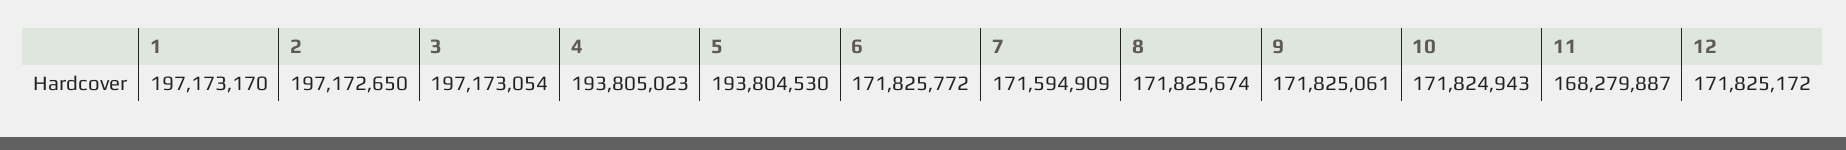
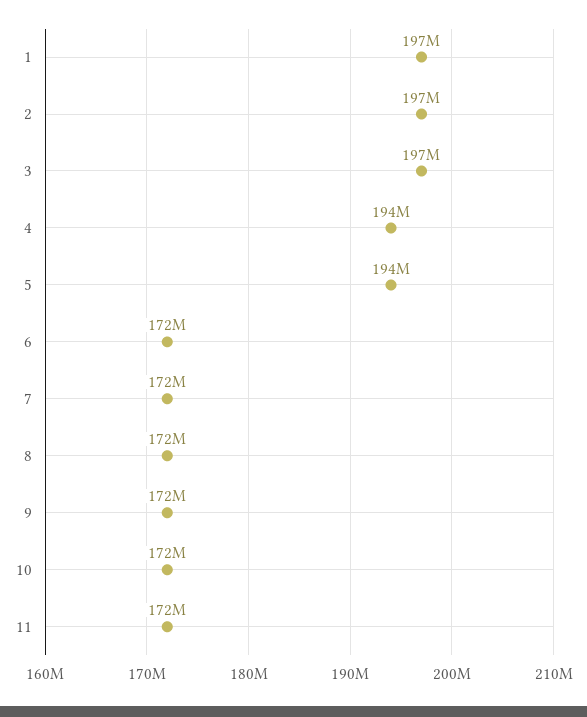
  {
    "1": 197173170,
    "2": 197172650,
    "3": 197173054,
    "4": 193805023,
    "5": 193804530,
    "6": 171825772,
    "7": 171594909,
    "8": 171825674,
    "9": 171825061,
    "10": 171824943,
-   "11": 168279887,
+   "11": 172000000
-   "12": 171825172
  }

